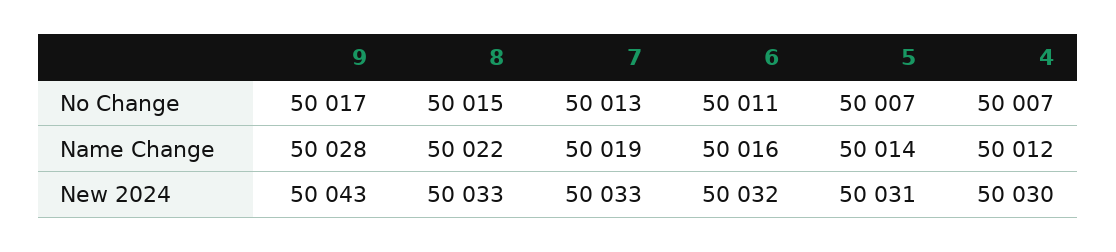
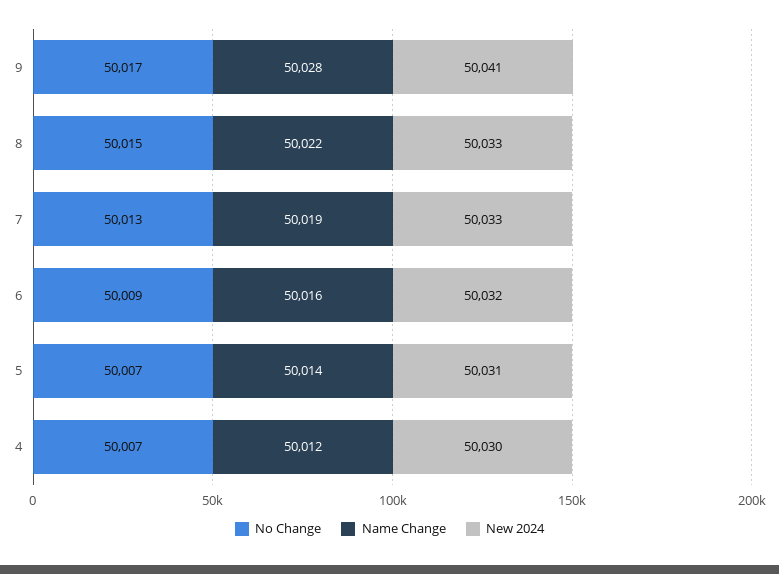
  {
    "No Change": {
      "9": 50017,
      "8": 50015,
      "7": 50013,
-     "6": 50011,
+     "6": 50009,
      "5": 50007,
      "4": 50007
    },
    "Name Change": {
      "9": 50028,
      "8": 50022,
      "7": 50019,
      "6": 50016,
      "5": 50014,
      "4": 50012
    },
    "New 2024": {
-     "9": 50043,
+     "9": 50041,
      "8": 50033,
      "7": 50033,
      "6": 50032,
      "5": 50031,
      "4": 50030
    }
  }

